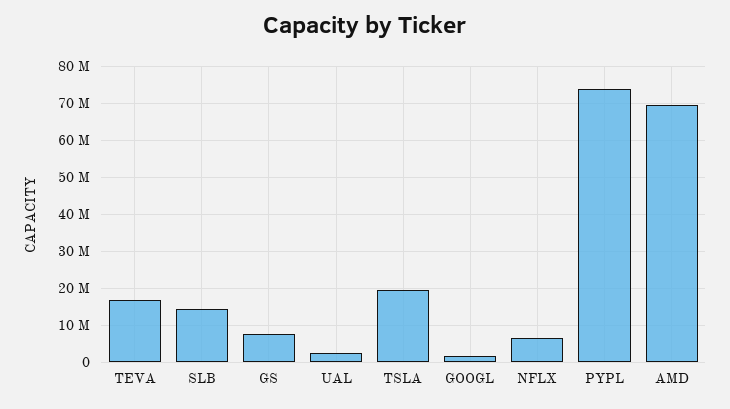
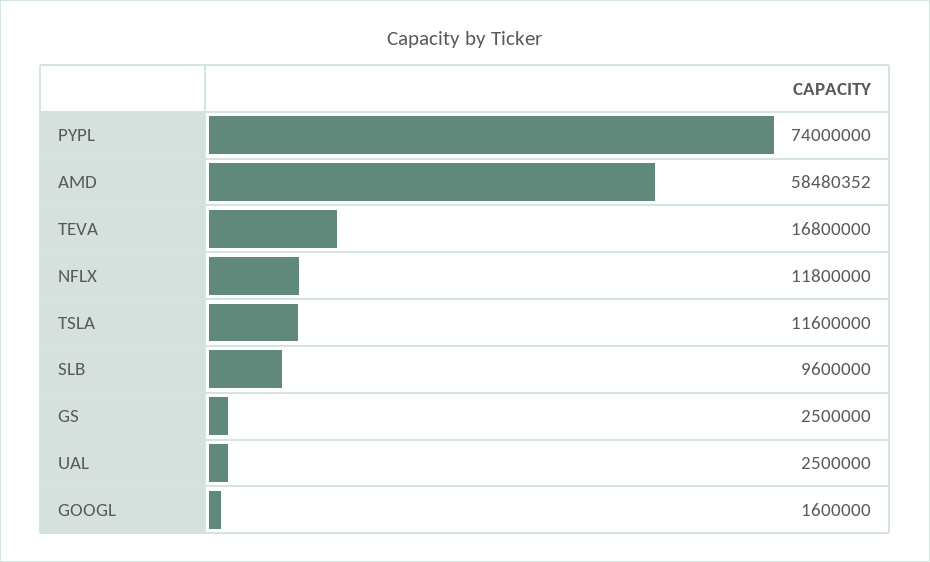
  {
    "TEVA": 16800000,
-   "SLB": 14000000,
+   "SLB": 9600000,
-   "GS": 8000000,
+   "GS": 2500000,
    "UAL": 2500000,
-   "TSLA": 20000000,
+   "TSLA": 11600000,
    "GOOGL": 1600000,
-   "NFLX": 6000000,
+   "NFLX": 11800000,
    "PYPL": 74000000,
-   "AMD": 70000000
+   "AMD": 58480352
  }

